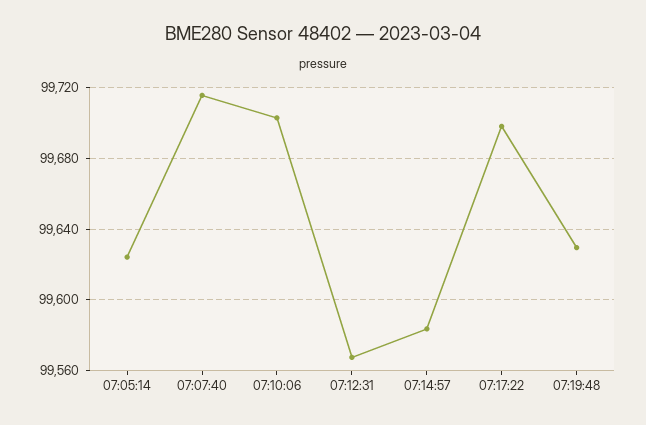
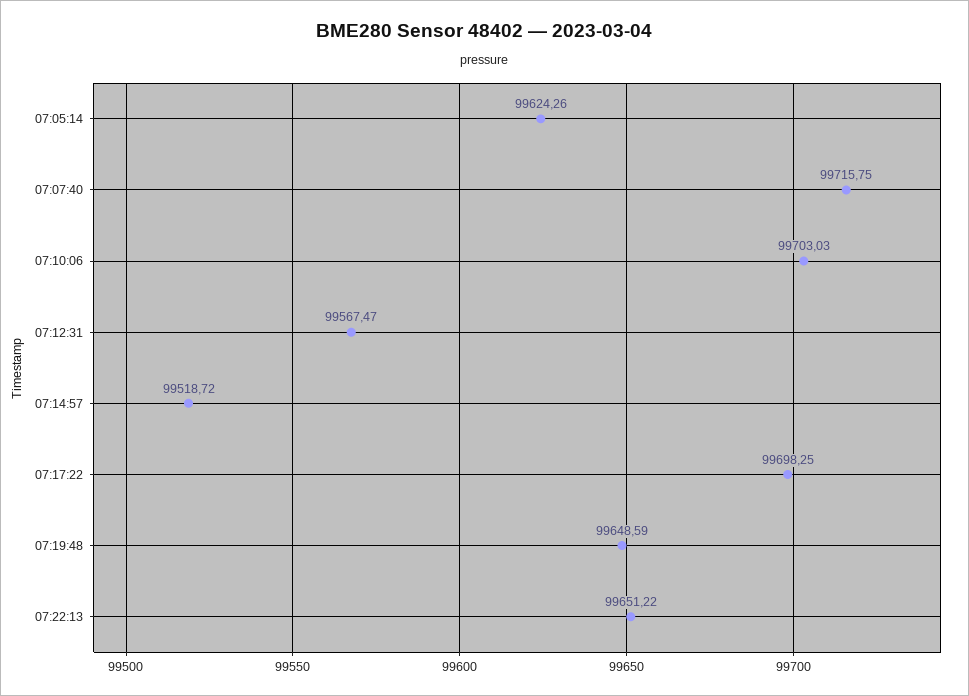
  {
    "07:05:14": 99624.26,
    "07:07:40": 99715.75,
    "07:10:06": 99703.03,
    "07:12:31": 99567.47,
-   "07:14:57": 99585,
+   "07:14:57": 99518.72,
    "07:17:22": 99698.25,
-   "07:19:48": 99630
+   "07:19:48": 99648.59,
+   "07:22:13": 99651.22
  }

